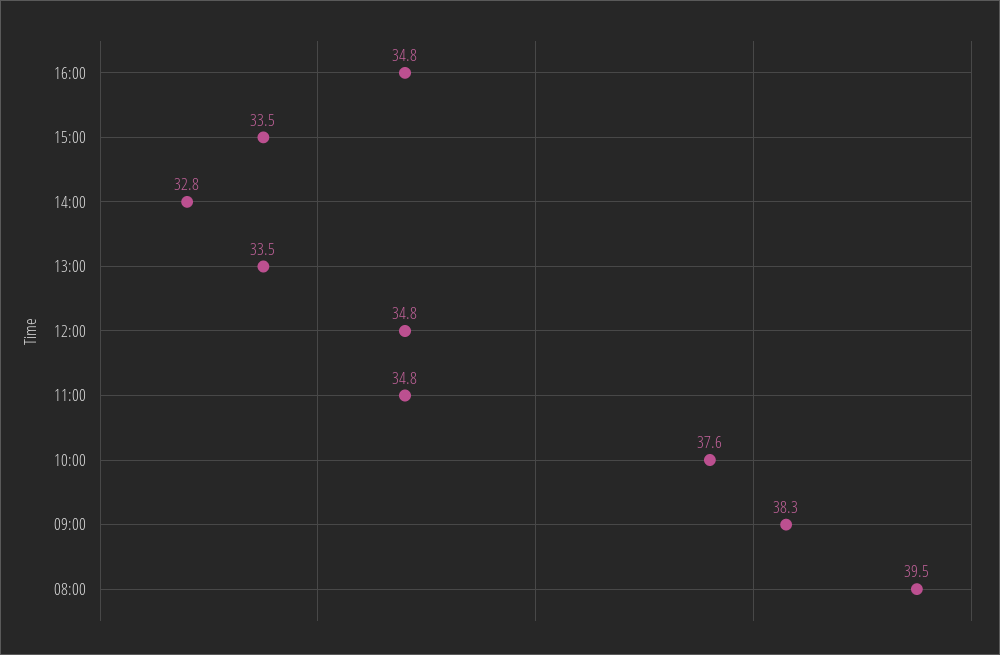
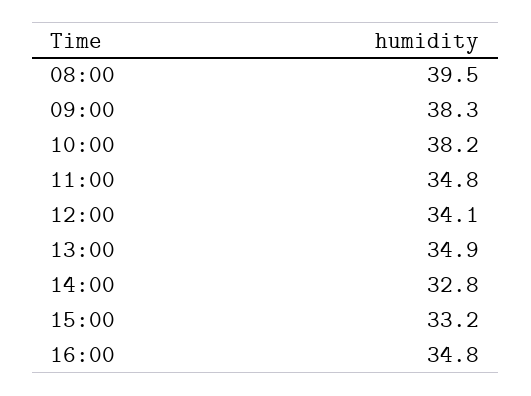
  {
    "16:00": 34.8,
-   "15:00": 33.5,
+   "15:00": 33.2,
    "14:00": 32.8,
-   "13:00": 33.5,
+   "13:00": 34.9,
-   "12:00": 34.8,
+   "12:00": 34.1,
    "11:00": 34.8,
-   "10:00": 37.6,
+   "10:00": 38.2,
    "09:00": 38.3,
    "08:00": 39.5
  }

